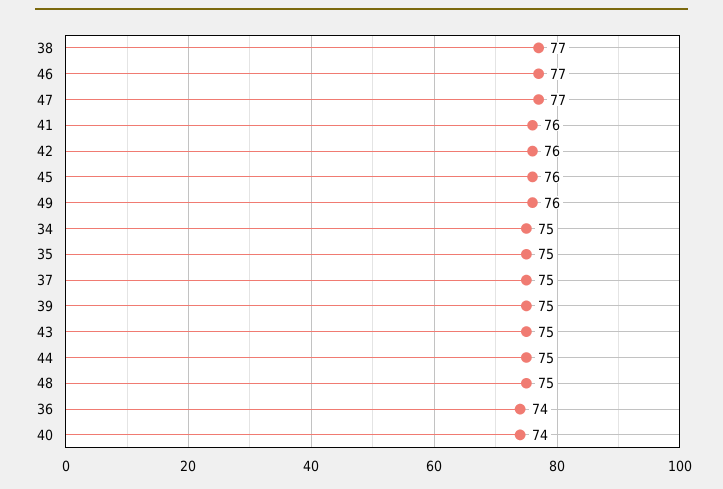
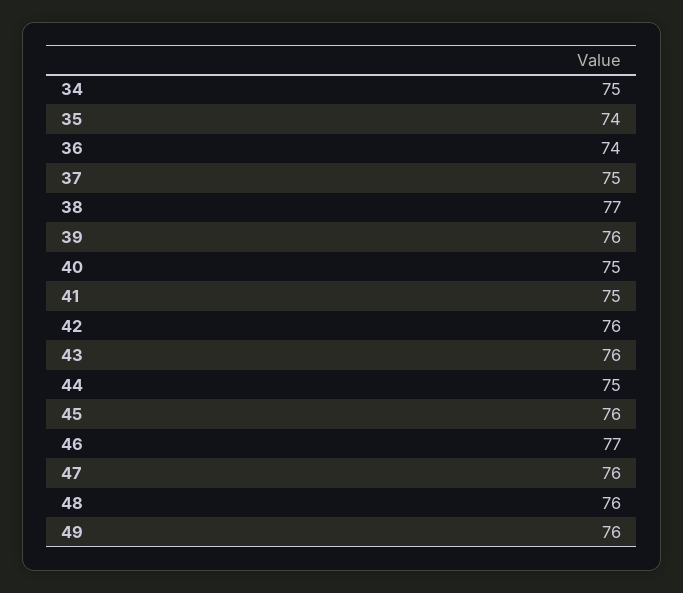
  {
    "38": 77,
    "46": 77,
-   "47": 77,
+   "47": 76,
-   "41": 76,
+   "41": 75,
    "42": 76,
    "45": 76,
    "49": 76,
    "34": 75,
-   "35": 75,
+   "35": 74,
    "37": 75,
-   "39": 75,
+   "39": 76,
-   "43": 75,
+   "43": 76,
    "44": 75,
-   "48": 75,
+   "48": 76,
    "36": 74,
-   "40": 74
+   "40": 75
  }

